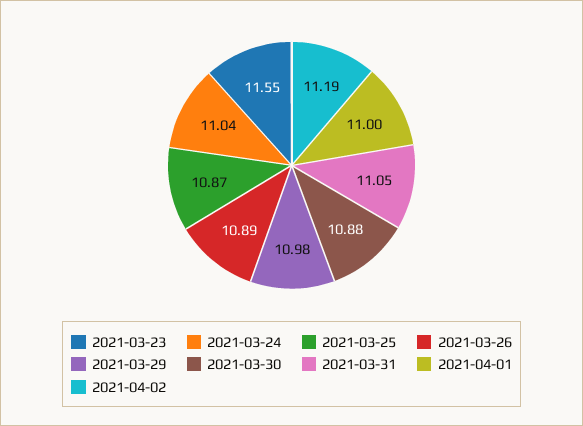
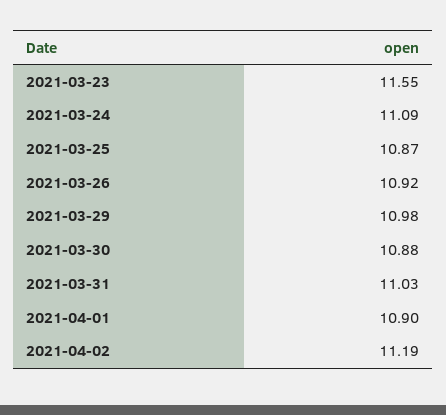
  {
    "2021-03-23": 11.55,
-   "2021-03-24": 11.04,
+   "2021-03-24": 11.09,
    "2021-03-25": 10.87,
-   "2021-03-26": 10.89,
+   "2021-03-26": 10.92,
    "2021-03-29": 10.98,
    "2021-03-30": 10.88,
-   "2021-03-31": 11.05,
+   "2021-03-31": 11.03,
-   "2021-04-01": 11,
+   "2021-04-01": 10.9,
    "2021-04-02": 11.19
  }

